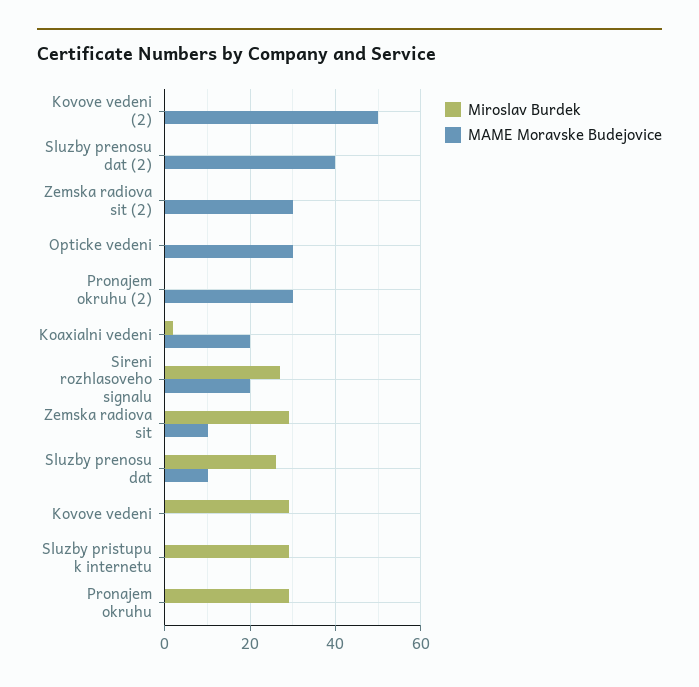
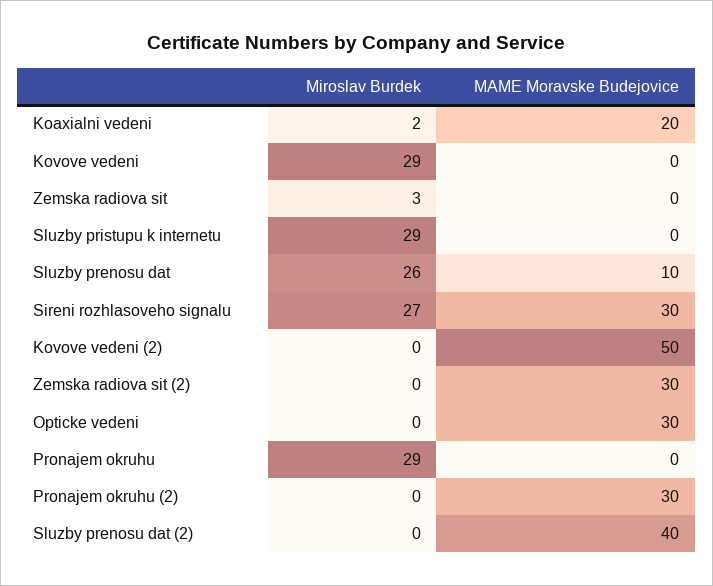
  {
    "Miroslav Burdek": {
      "Kovove vedeni (2)": 0,
      "Sluzby prenosu dat (2)": 0,
      "Zemska radiova sit (2)": 0,
      "Opticke vedeni": 0,
      "Pronajem okruhu (2)": 0,
      "Koaxialni vedeni": 2,
      "Sireni rozhlasoveho signalu": 27,
-     "Zemska radiova sit": 30,
+     "Zemska radiova sit": 3,
      "Sluzby prenosu dat": 26,
      "Kovove vedeni": 29,
      "Sluzby pristupu k internetu": 29,
      "Pronajem okruhu": 29
    },
    "MAME Moravske Budejovice": {
      "Kovove vedeni (2)": 50,
      "Sluzby prenosu dat (2)": 40,
      "Zemska radiova sit (2)": 30,
      "Opticke vedeni": 30,
      "Pronajem okruhu (2)": 30,
      "Koaxialni vedeni": 20,
-     "Sireni rozhlasoveho signalu": 20,
+     "Sireni rozhlasoveho signalu": 30,
-     "Zemska radiova sit": 10,
+     "Zemska radiova sit": 0,
      "Sluzby prenosu dat": 10,
      "Kovove vedeni": 0,
      "Sluzby pristupu k internetu": 0,
      "Pronajem okruhu": 0
    }
  }

